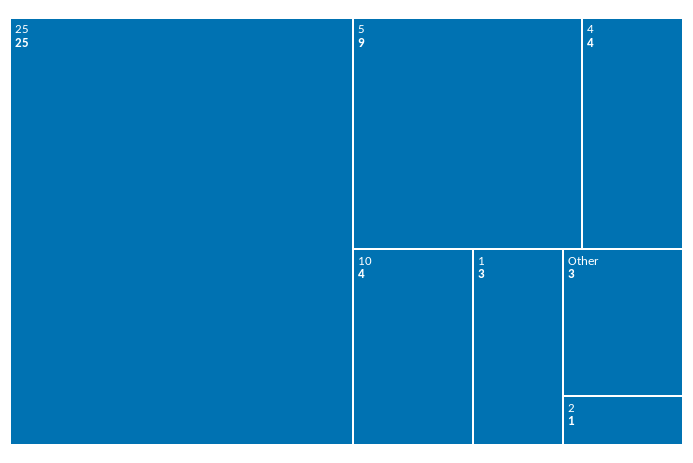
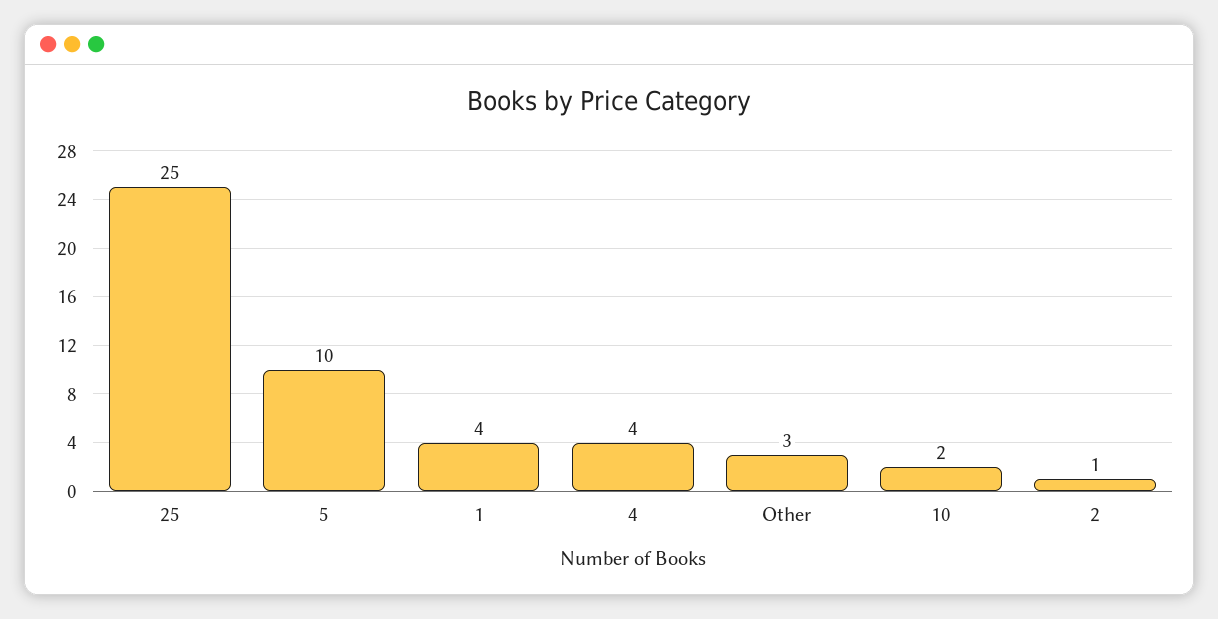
  {
    "25": 25,
-   "5": 9,
+   "5": 10,
    "4": 4,
-   "10": 4,
+   "10": 2,
-   "1": 3,
+   "1": 4,
    "Other": 3,
    "2": 1
  }

